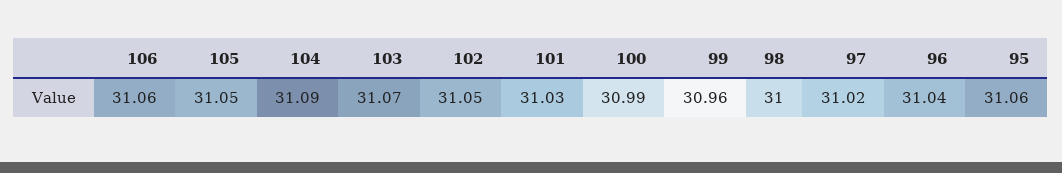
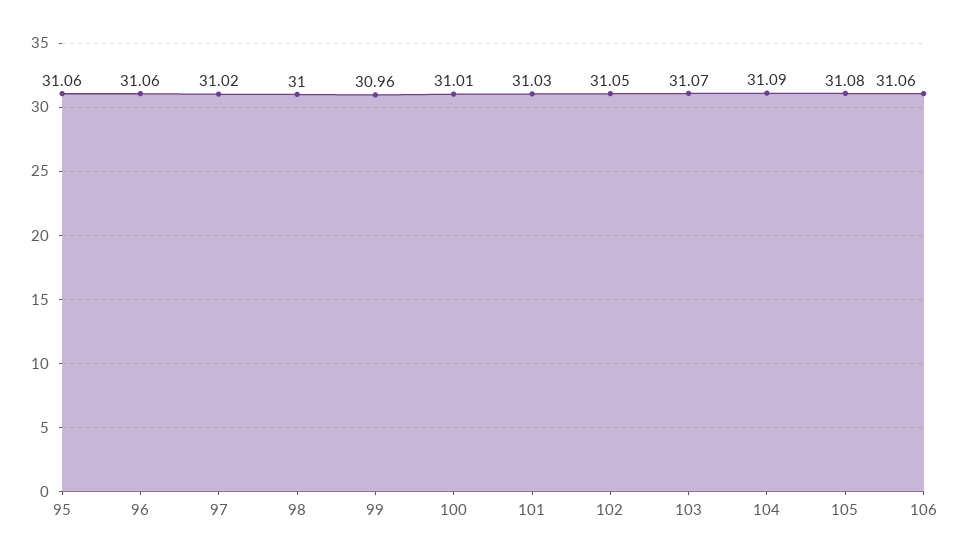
  {
    "106": 31.06,
-   "105": 31.05,
+   "105": 31.08,
    "104": 31.09,
    "103": 31.07,
    "102": 31.05,
    "101": 31.03,
-   "100": 30.99,
+   "100": 31.01,
    "99": 30.96,
    "98": 31,
    "97": 31.02,
-   "96": 31.04,
+   "96": 31.06,
    "95": 31.06
  }

